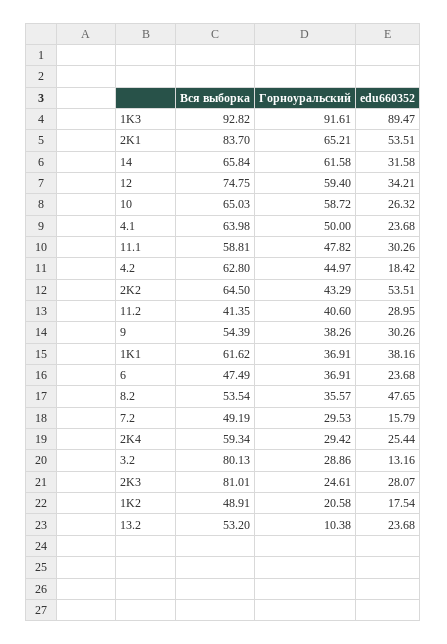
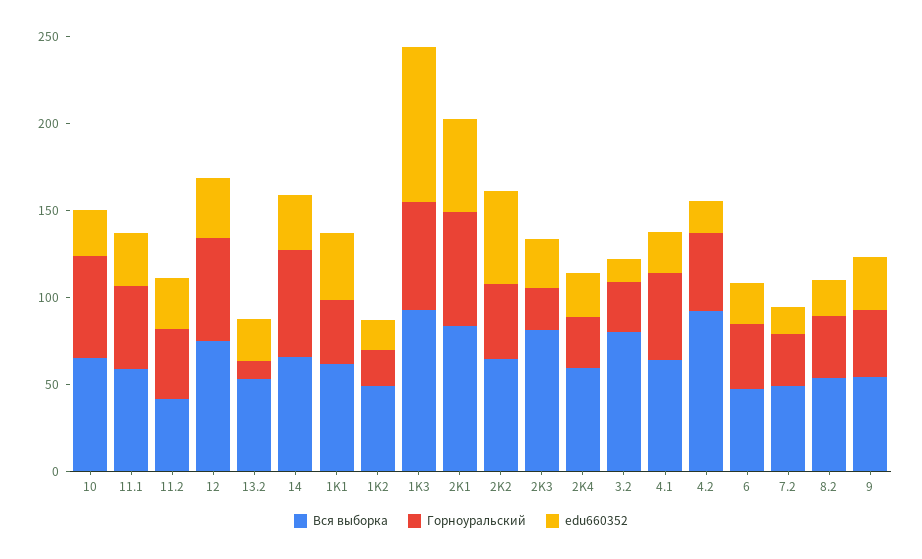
  {
    "Вся выборка": {
      "1K3": 92.82,
      "2K1": 83.7,
      "14": 65.84,
      "12": 74.75,
      "10": 65.03,
      "4.1": 63.98,
      "11.1": 58.81,
-     "4.2": 62.8,
+     "4.2": 90,
      "2K2": 64.5,
      "11.2": 41.35,
      "9": 54.39,
      "1K1": 61.62,
      "6": 47.49,
      "8.2": 53.54,
      "7.2": 49.19,
      "2K4": 59.34,
      "3.2": 80.13,
      "2K3": 81.01,
      "1K2": 48.91,
      "13.2": 53.2
    },
    "Горноуральский": {
-     "1K3": 91.61,
+     "1K3": 60,
      "2K1": 65.21,
      "14": 61.58,
      "12": 59.4,
      "10": 58.72,
      "4.1": 50,
      "11.1": 47.82,
      "4.2": 44.97,
      "2K2": 43.29,
      "11.2": 40.6,
      "9": 38.26,
      "1K1": 36.91,
      "6": 36.91,
      "8.2": 35.57,
      "7.2": 29.53,
      "2K4": 29.42,
      "3.2": 28.86,
      "2K3": 24.61,
      "1K2": 20.58,
      "13.2": 10.38
    },
    "edu660352": {
      "1K3": 89.47,
      "2K1": 53.51,
      "14": 31.58,
      "12": 34.21,
      "10": 26.32,
      "4.1": 23.68,
      "11.1": 30.26,
      "4.2": 18.42,
      "2K2": 53.51,
      "11.2": 28.95,
      "9": 30.26,
      "1K1": 38.16,
      "6": 23.68,
-     "8.2": 47.65,
+     "8.2": 20,
      "7.2": 15.79,
      "2K4": 25.44,
      "3.2": 13.16,
      "2K3": 28.07,
      "1K2": 17.54,
      "13.2": 23.68
    }
  }

